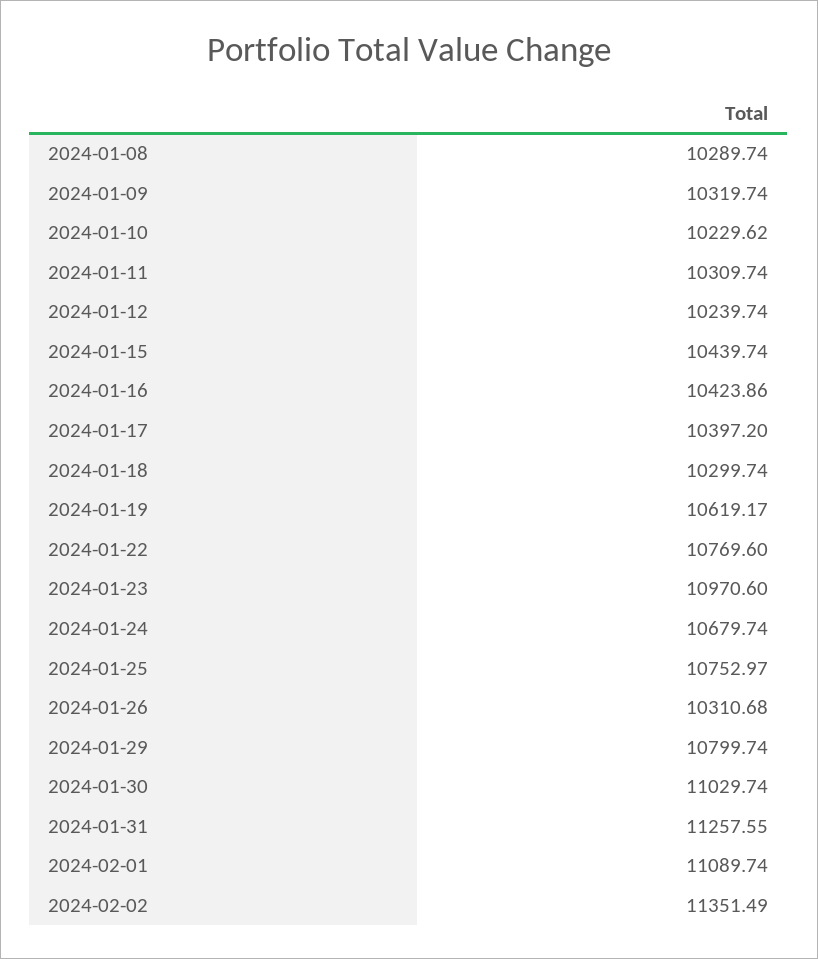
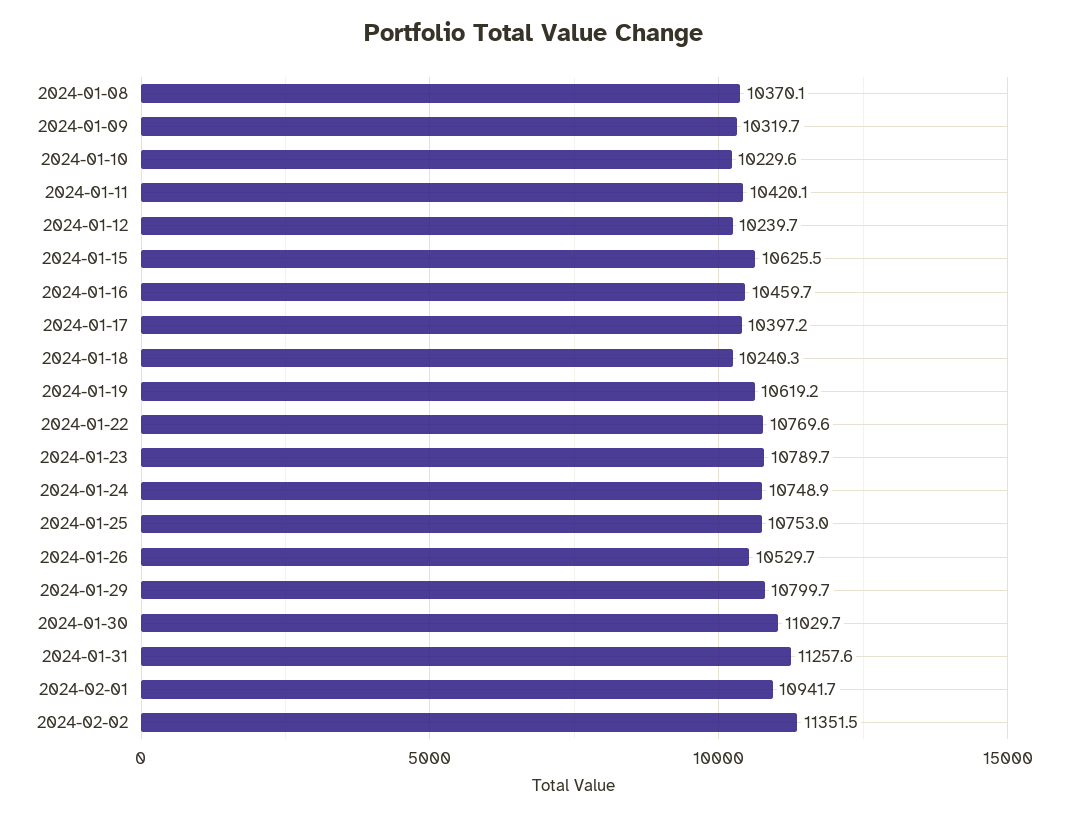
  {
-   "2024-01-08": 10289.74,
+   "2024-01-08": 10370.1,
    "2024-01-09": 10319.74,
    "2024-01-10": 10229.62,
-   "2024-01-11": 10309.74,
+   "2024-01-11": 10420.1,
    "2024-01-12": 10239.74,
-   "2024-01-15": 10439.74,
+   "2024-01-15": 10625.5,
-   "2024-01-16": 10423.86,
+   "2024-01-16": 10459.7,
    "2024-01-17": 10397.2,
-   "2024-01-18": 10299.74,
+   "2024-01-18": 10240.3,
    "2024-01-19": 10619.17,
    "2024-01-22": 10769.6,
-   "2024-01-23": 10970.6,
+   "2024-01-23": 10789.7,
-   "2024-01-24": 10679.74,
+   "2024-01-24": 10748.9,
    "2024-01-25": 10752.97,
-   "2024-01-26": 10310.68,
+   "2024-01-26": 10529.7,
    "2024-01-29": 10799.74,
    "2024-01-30": 11029.74,
    "2024-01-31": 11257.55,
-   "2024-02-01": 11089.74,
+   "2024-02-01": 10941.7,
    "2024-02-02": 11351.49
  }

